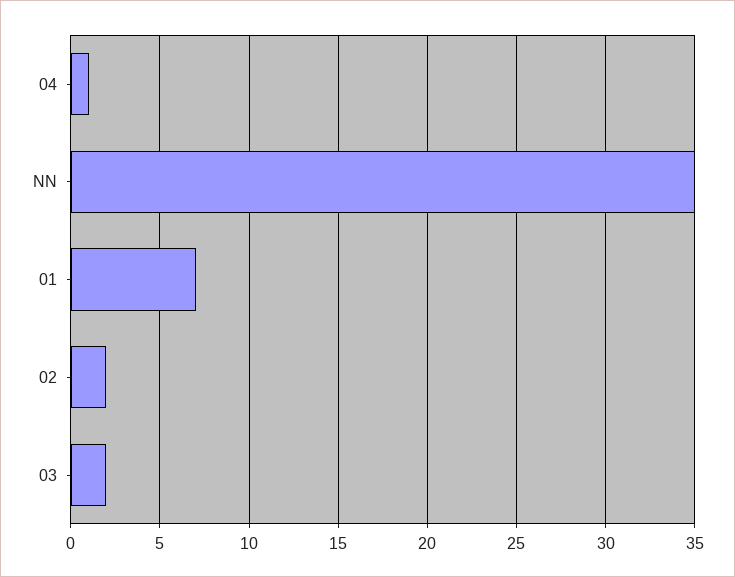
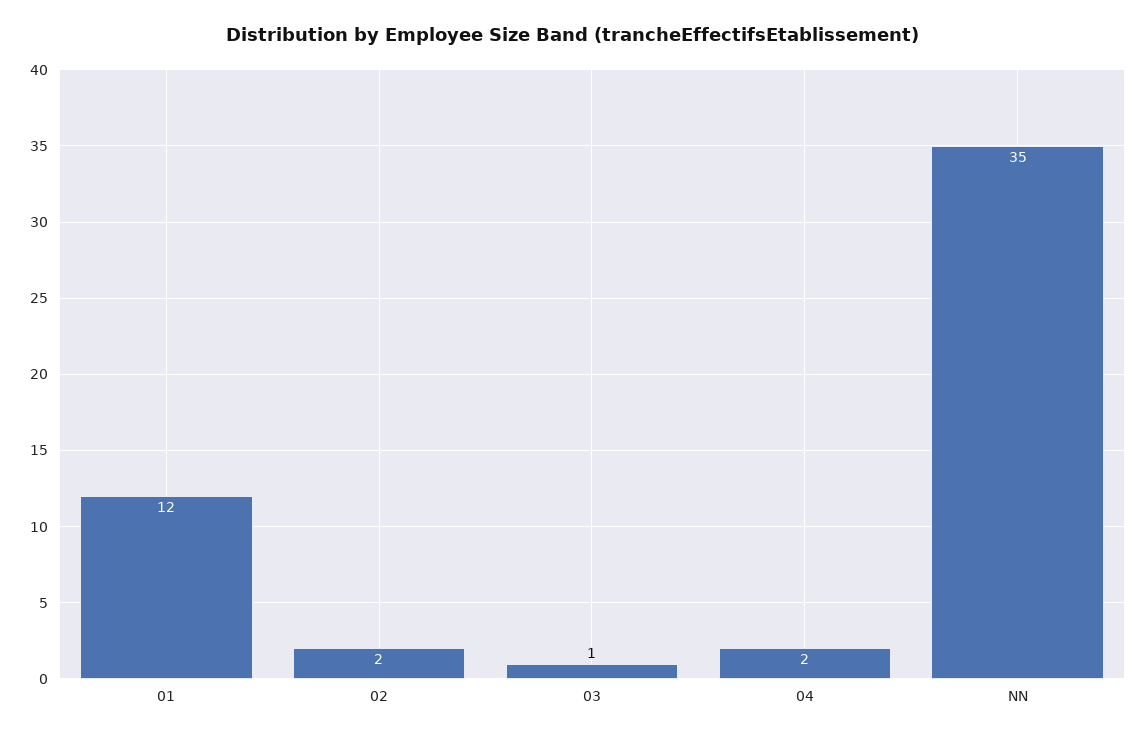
  {
-   "04": 1,
+   "04": 2,
    "NN": 35,
-   "01": 7,
+   "01": 12,
    "02": 2,
-   "03": 2
+   "03": 1
  }

